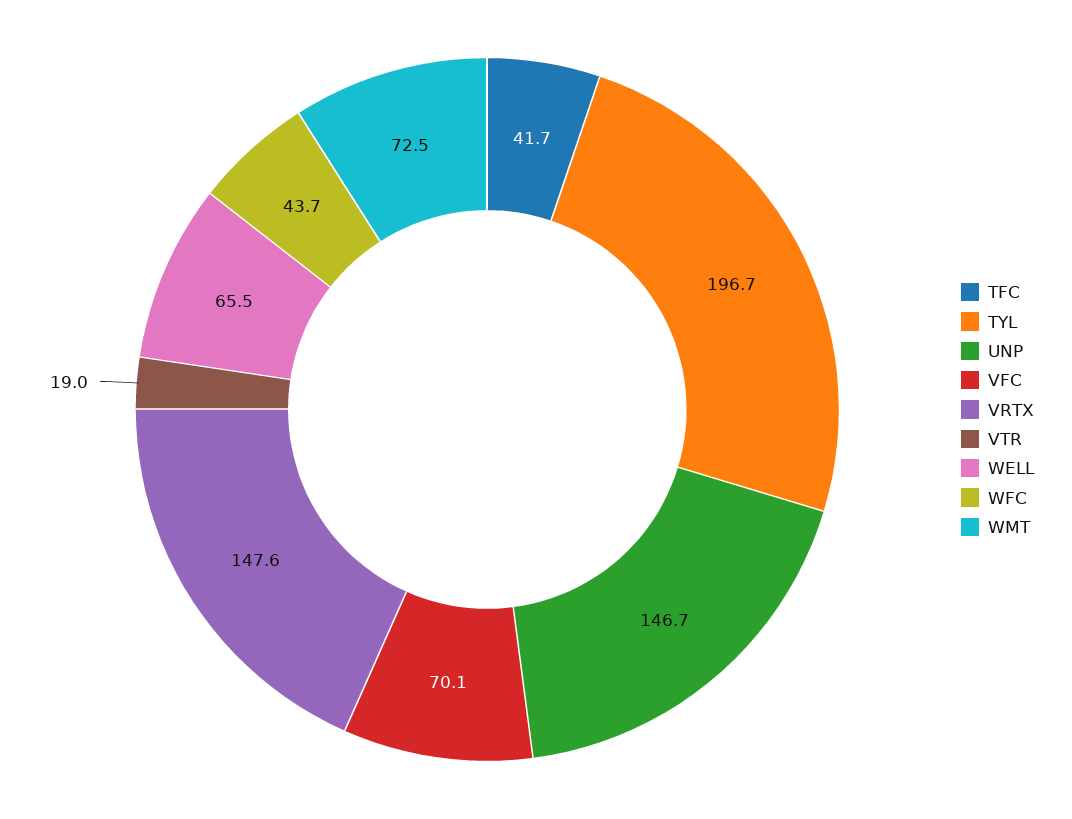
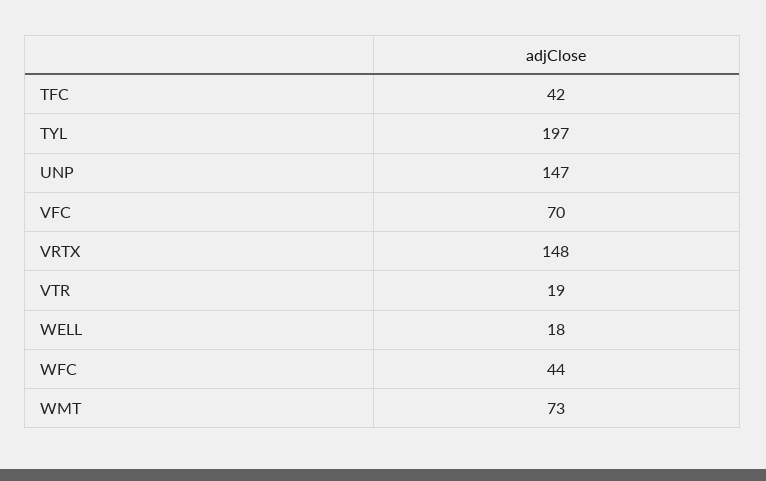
  {
    "TFC": 41.7,
    "TYL": 196.7,
    "UNP": 146.7,
    "VFC": 70.1,
    "VRTX": 147.6,
    "VTR": 19,
-   "WELL": 65.5,
+   "WELL": 18,
    "WFC": 43.7,
    "WMT": 72.5
  }

